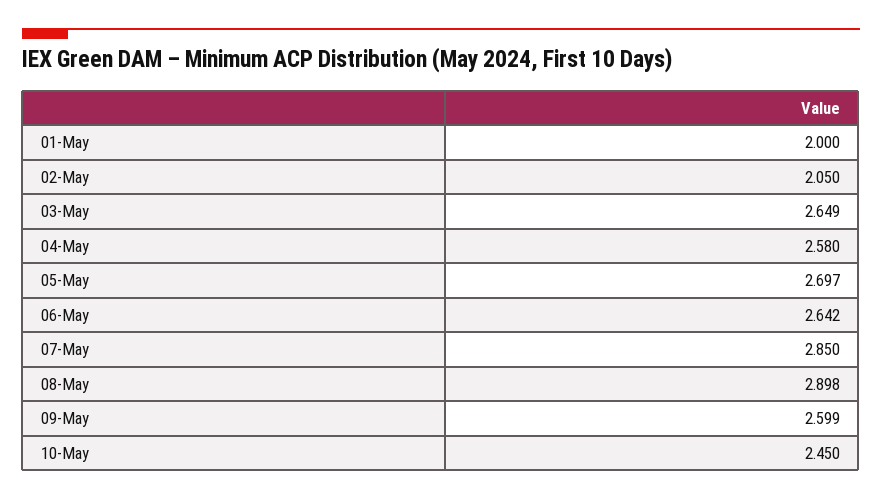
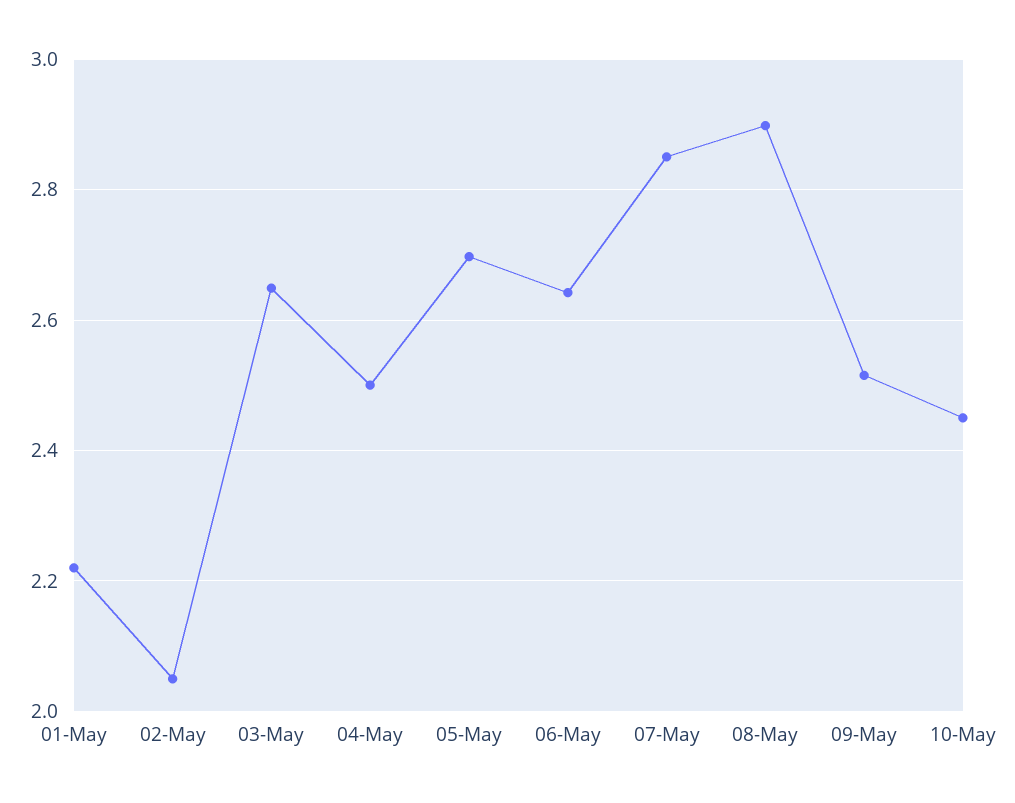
  {
-   "01-May": 2,
+   "01-May": 2.22,
    "02-May": 2.05,
    "03-May": 2.649,
-   "04-May": 2.58,
+   "04-May": 2.5,
    "05-May": 2.697,
    "06-May": 2.642,
    "07-May": 2.85,
    "08-May": 2.898,
-   "09-May": 2.599,
+   "09-May": 2.52,
    "10-May": 2.45
  }

